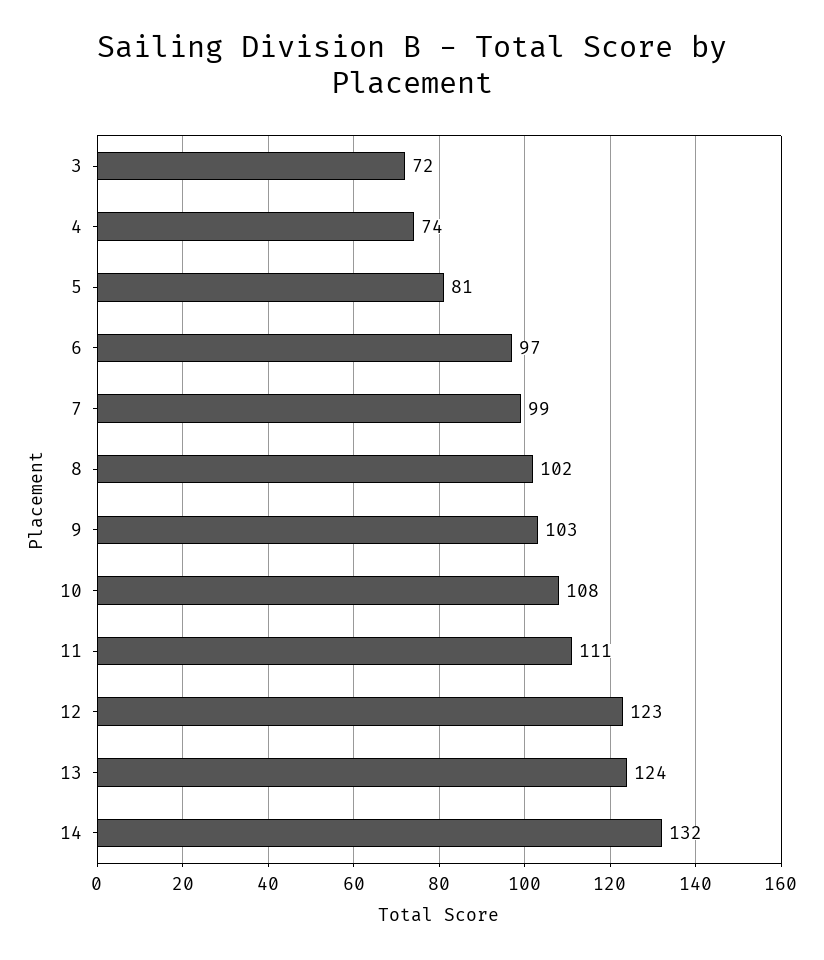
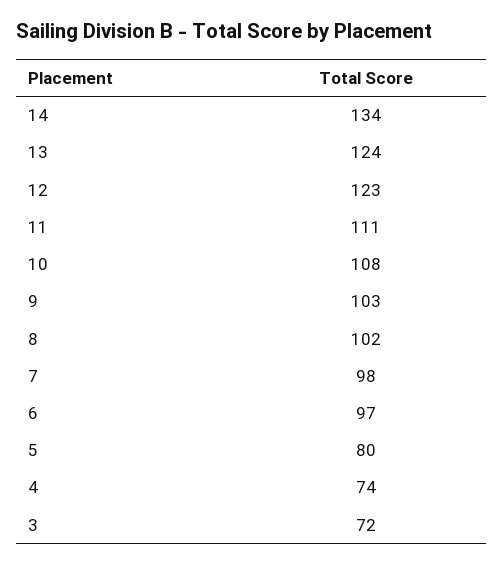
  {
    "3": 72,
    "4": 74,
-   "5": 81,
+   "5": 80,
    "6": 97,
-   "7": 99,
+   "7": 98,
    "8": 102,
    "9": 103,
    "10": 108,
    "11": 111,
    "12": 123,
    "13": 124,
-   "14": 132
+   "14": 134
  }

